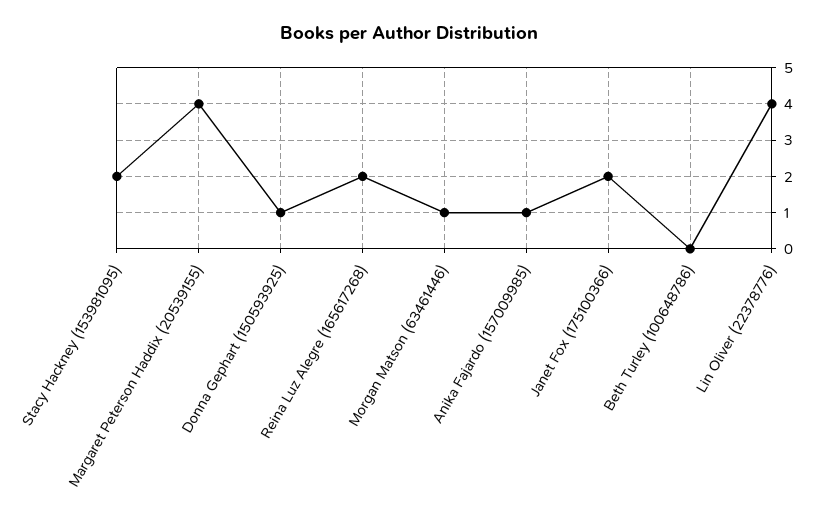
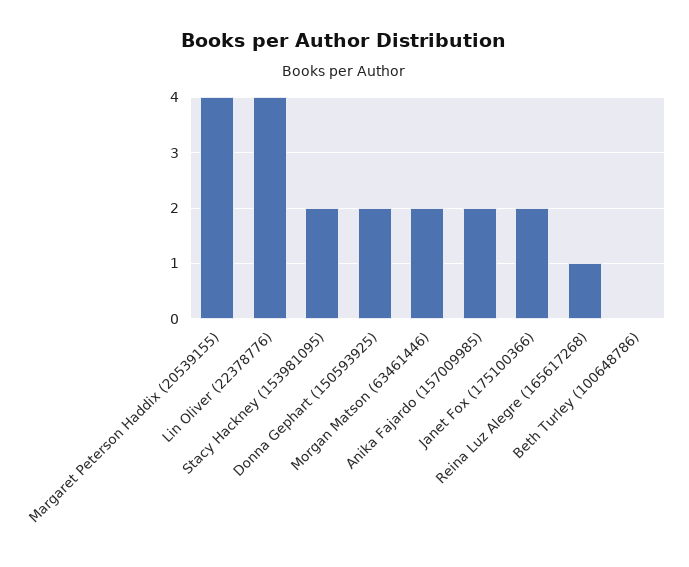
  {
    "Stacy Hackney (153981095)": 2,
    "Margaret Peterson Haddix (20539155)": 4,
-   "Donna Gephart (150593925)": 1,
+   "Donna Gephart (150593925)": 2,
-   "Reina Luz Alegre (165617268)": 2,
+   "Reina Luz Alegre (165617268)": 1,
-   "Morgan Matson (63461446)": 1,
+   "Morgan Matson (63461446)": 2,
-   "Anika Fajardo (157009985)": 1,
+   "Anika Fajardo (157009985)": 2,
    "Janet Fox (175100366)": 2,
    "Beth Turley (100648786)": 0,
    "Lin Oliver (22378776)": 4
  }

